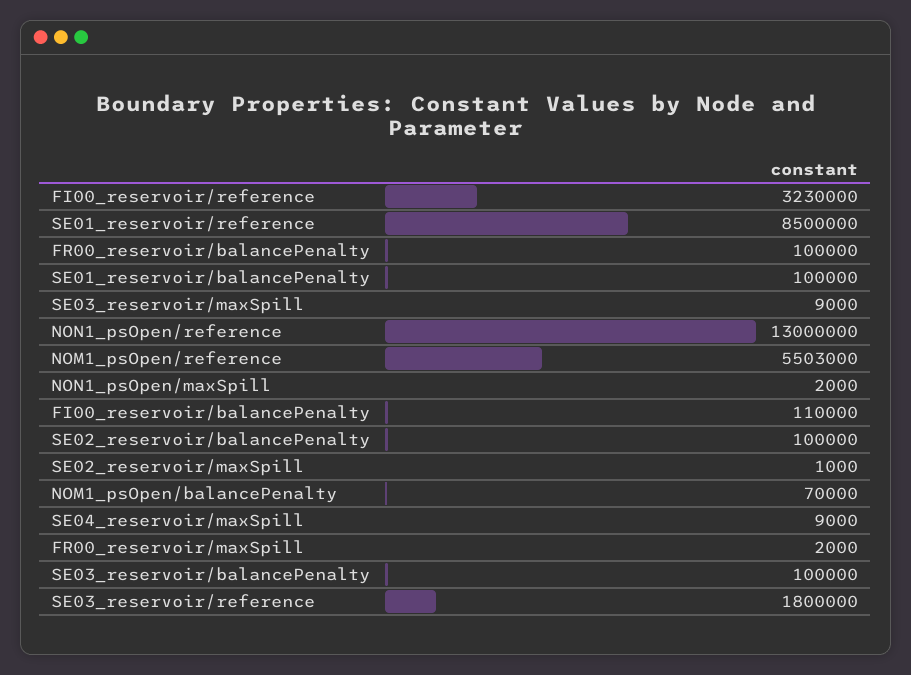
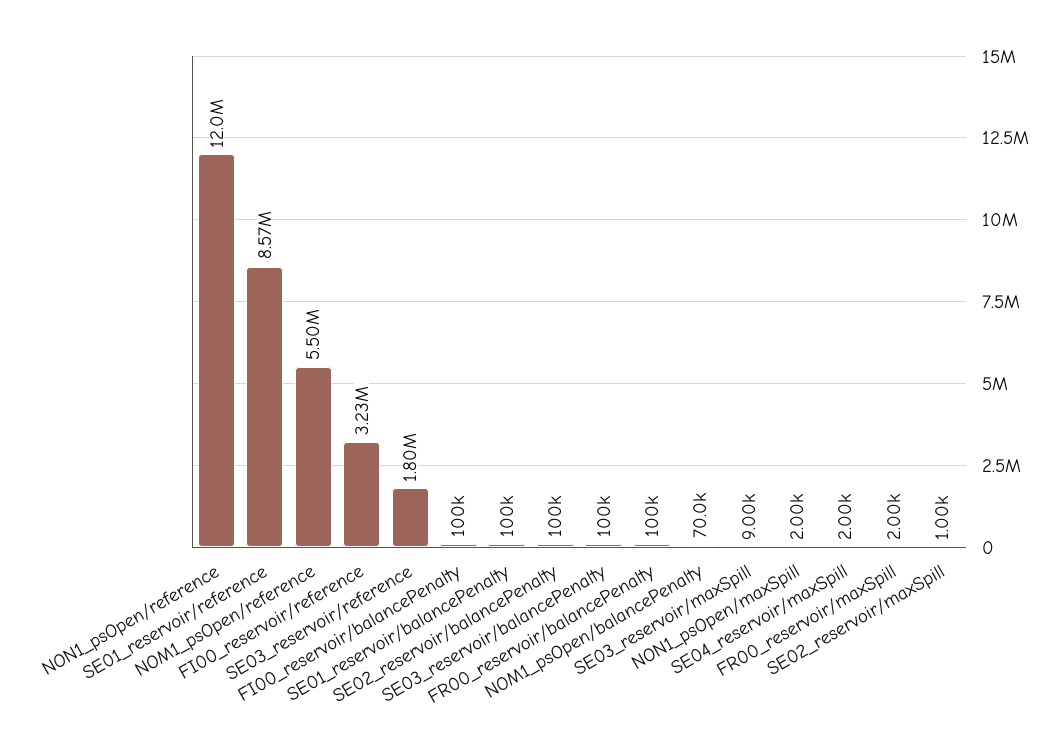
  {
    "FI00_reservoir/reference": 3230000,
-   "SE01_reservoir/reference": 8500000,
+   "SE01_reservoir/reference": 8570000,
    "FR00_reservoir/balancePenalty": 100000,
    "SE01_reservoir/balancePenalty": 100000,
    "SE03_reservoir/maxSpill": 9000,
-   "NON1_psOpen/reference": 13000000,
+   "NON1_psOpen/reference": 12000000,
-   "NOM1_psOpen/reference": 5503000,
+   "NOM1_psOpen/reference": 5500000,
    "NON1_psOpen/maxSpill": 2000,
-   "FI00_reservoir/balancePenalty": 110000,
+   "FI00_reservoir/balancePenalty": 100000,
    "SE02_reservoir/balancePenalty": 100000,
    "SE02_reservoir/maxSpill": 1000,
    "NOM1_psOpen/balancePenalty": 70000,
-   "SE04_reservoir/maxSpill": 9000,
+   "SE04_reservoir/maxSpill": 2000,
    "FR00_reservoir/maxSpill": 2000,
    "SE03_reservoir/balancePenalty": 100000,
    "SE03_reservoir/reference": 1800000
  }

